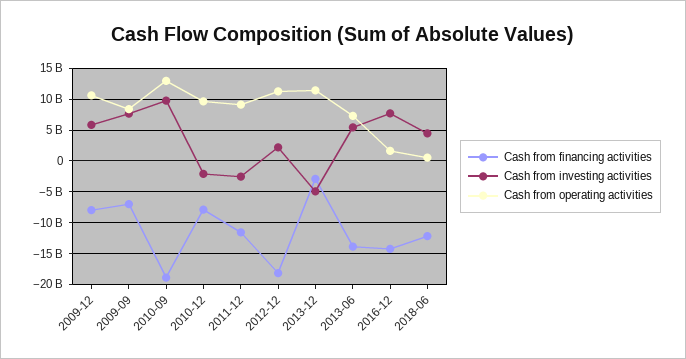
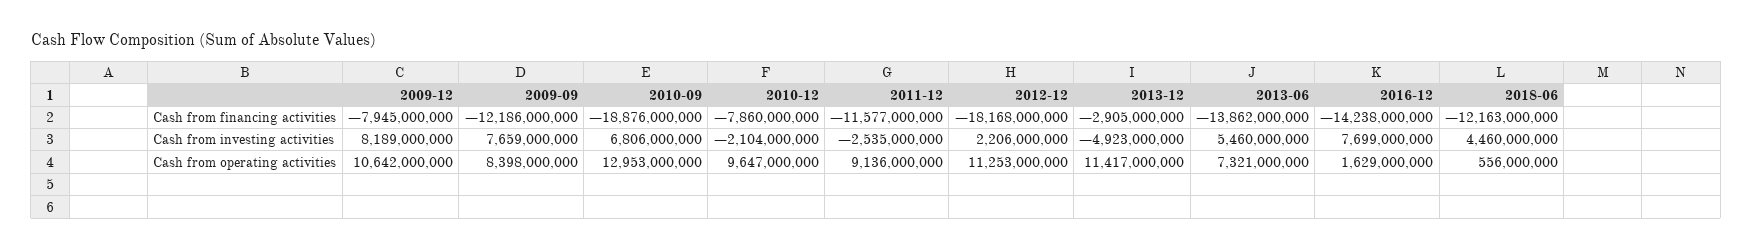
  {
    "Cash from financing activities": {
      "2009-12": -7945000000,
-     "2009-09": -7000000000,
+     "2009-09": -12186000000,
      "2010-09": -18876000000,
      "2010-12": -7860000000,
      "2011-12": -11577000000,
      "2012-12": -18168000000,
      "2013-12": -2905000000,
      "2013-06": -13862000000,
      "2016-12": -14238000000,
      "2018-06": -12163000000
    },
    "Cash from investing activities": {
-     "2009-12": 6000000000,
+     "2009-12": 8189000000,
      "2009-09": 7659000000,
-     "2010-09": 10000000000,
+     "2010-09": 6806000000,
      "2010-12": -2104000000,
      "2011-12": -2535000000,
      "2012-12": 2206000000,
      "2013-12": -4923000000,
      "2013-06": 5460000000,
      "2016-12": 7699000000,
      "2018-06": 4460000000
    },
    "Cash from operating activities": {
      "2009-12": 10642000000,
      "2009-09": 8398000000,
      "2010-09": 12953000000,
      "2010-12": 9647000000,
      "2011-12": 9136000000,
      "2012-12": 11253000000,
      "2013-12": 11417000000,
      "2013-06": 7321000000,
      "2016-12": 1629000000,
      "2018-06": 556000000
    }
  }

